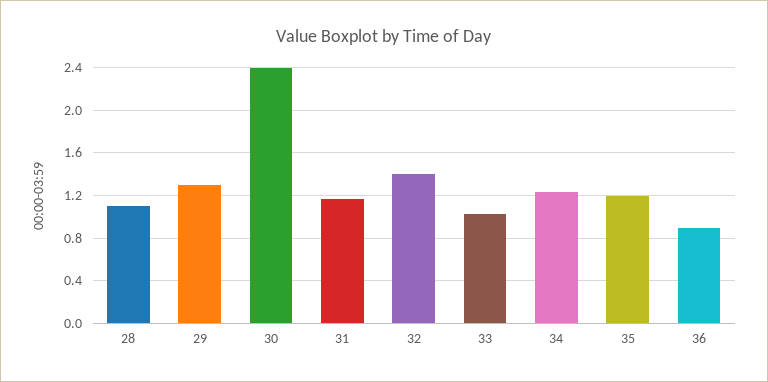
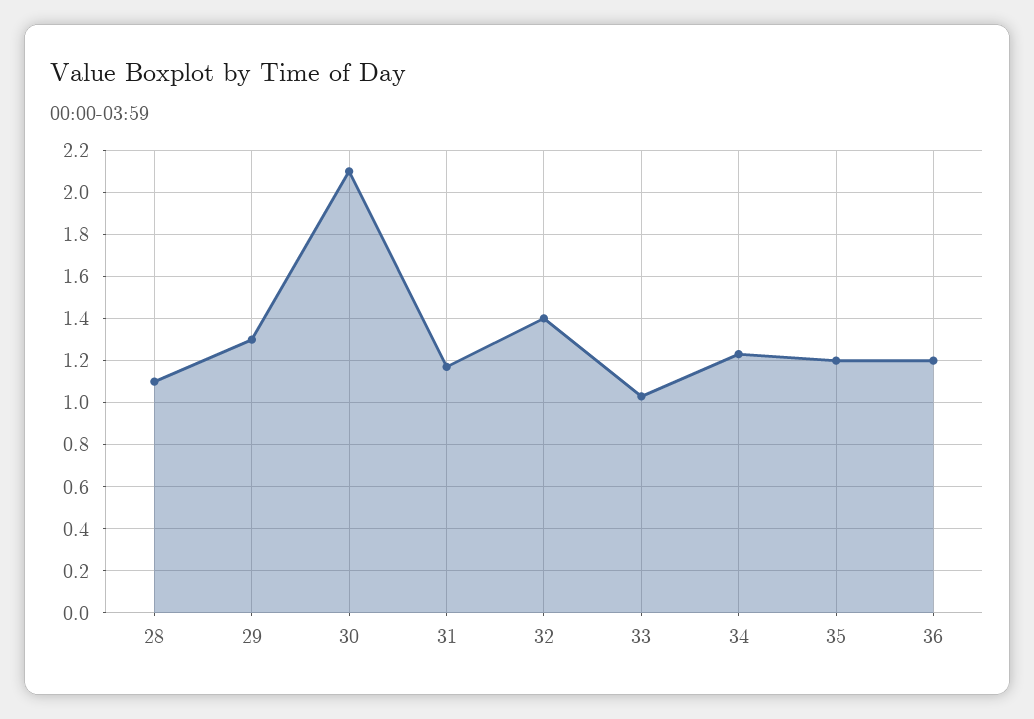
  {
    "28": 1.1,
    "29": 1.3,
-   "30": 2.4,
+   "30": 2.1,
    "31": 1.15,
    "32": 1.4,
    "33": 1.05,
    "34": 1.25,
    "35": 1.2,
-   "36": 0.9
+   "36": 1.2
  }

